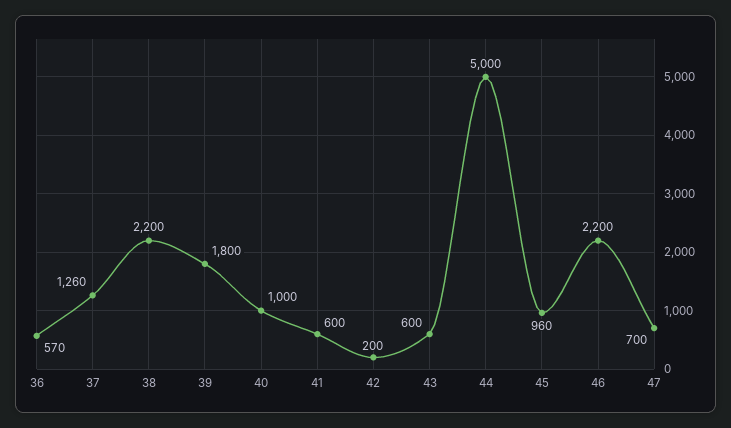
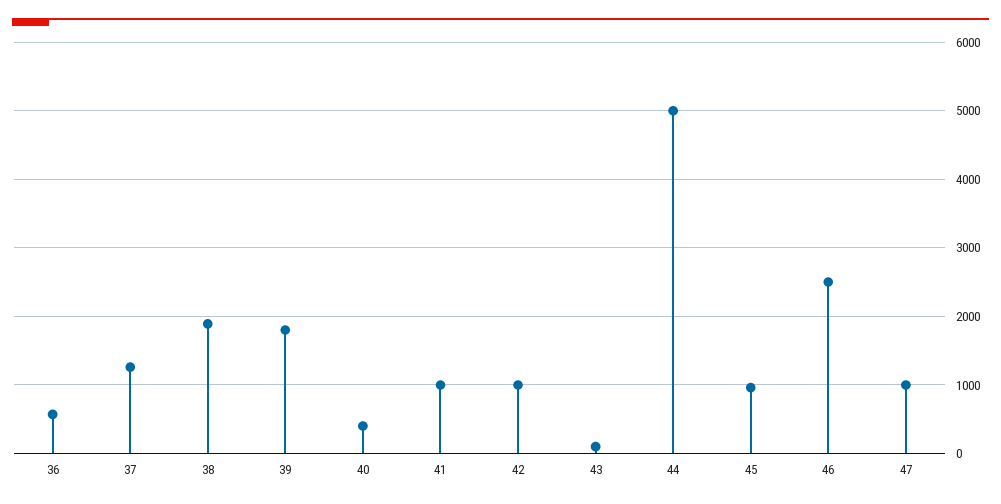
  {
    "36": 570,
    "37": 1260,
-   "38": 2200,
+   "38": 1900,
    "39": 1800,
-   "40": 1000,
+   "40": 400,
-   "41": 600,
+   "41": 1000,
-   "42": 200,
+   "42": 1000,
-   "43": 600,
+   "43": 100,
    "44": 5000,
    "45": 960,
-   "46": 2200,
+   "46": 2500,
-   "47": 700
+   "47": 1000
  }

